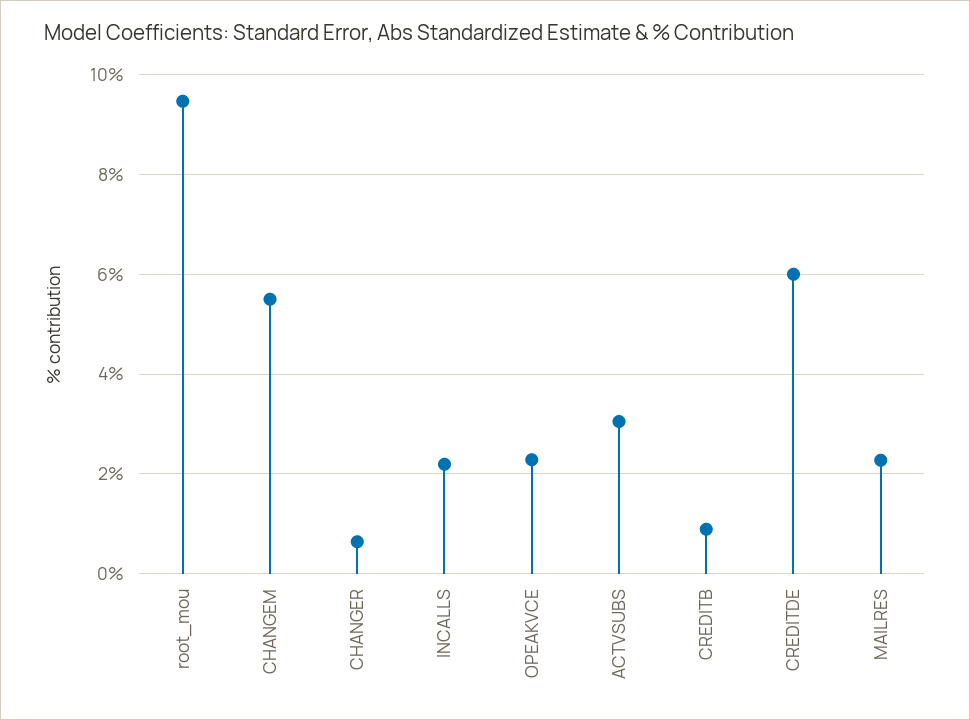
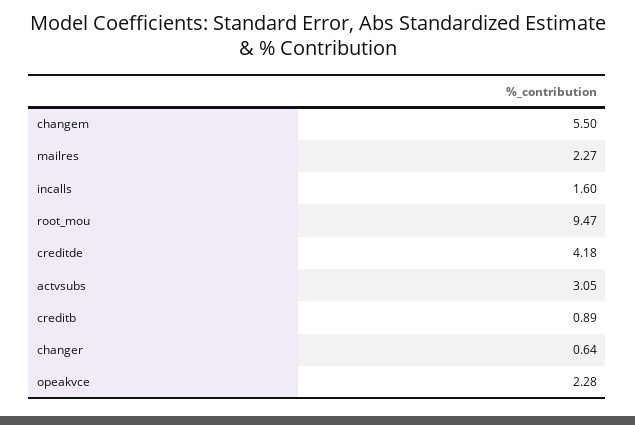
  {
    "root_mou": 9.47,
    "CHANGEM": 5.5,
    "CHANGER": 0.64,
-   "INCALLS": 2.2,
+   "INCALLS": 1.6,
    "OPEAKVCE": 2.28,
    "ACTVSUBS": 3.05,
    "CREDITB": 0.89,
-   "CREDITDE": 6,
+   "CREDITDE": 4.18,
    "MAILRES": 2.27
  }

